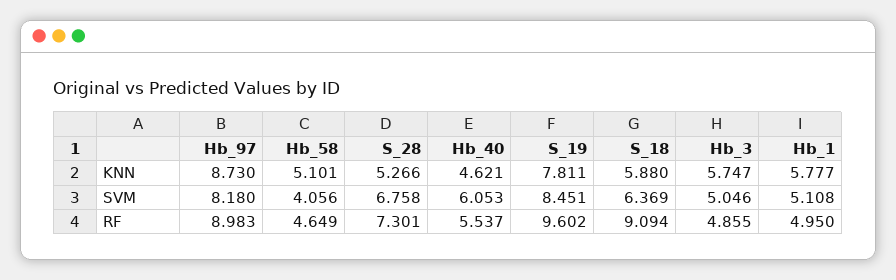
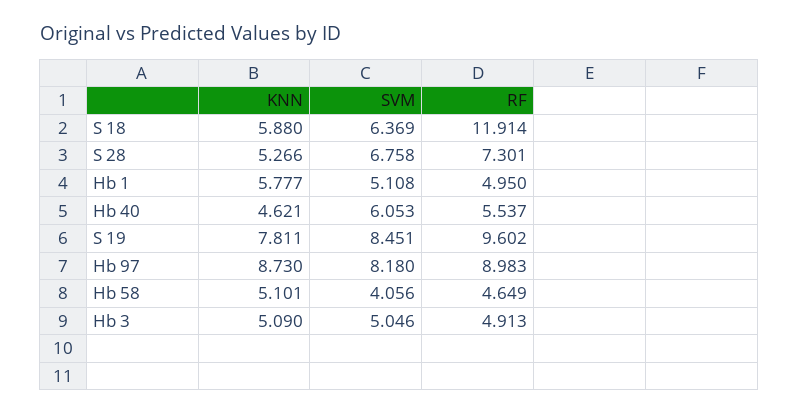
  {
    "Hb_97": {
      "KNN": 8.73,
      "SVM": 8.18,
      "RF": 8.983
    },
    "Hb_58": {
      "KNN": 5.101,
      "SVM": 4.056,
      "RF": 4.649
    },
    "S_28": {
      "KNN": 5.266,
      "SVM": 6.758,
      "RF": 7.301
    },
    "Hb_40": {
      "KNN": 4.621,
      "SVM": 6.053,
      "RF": 5.537
    },
    "S_19": {
      "KNN": 7.811,
      "SVM": 8.451,
      "RF": 9.602
    },
    "S_18": {
      "KNN": 5.88,
      "SVM": 6.369,
-     "RF": 9.094
+     "RF": 11.914
    },
    "Hb_3": {
-     "KNN": 5.747,
+     "KNN": 5.09,
      "SVM": 5.046,
-     "RF": 4.855
+     "RF": 4.913
    },
    "Hb_1": {
      "KNN": 5.777,
      "SVM": 5.108,
      "RF": 4.95
    }
  }

